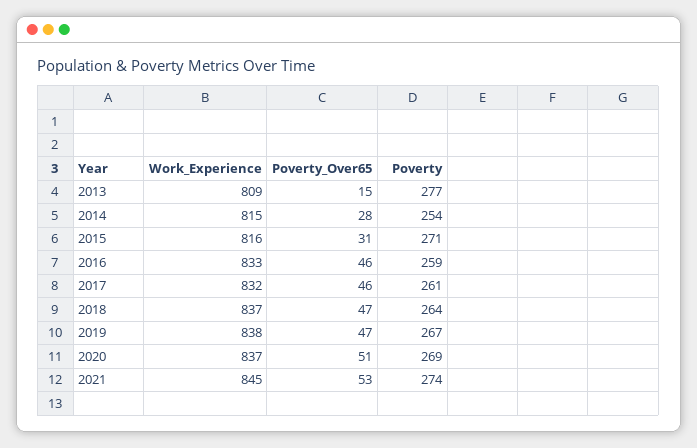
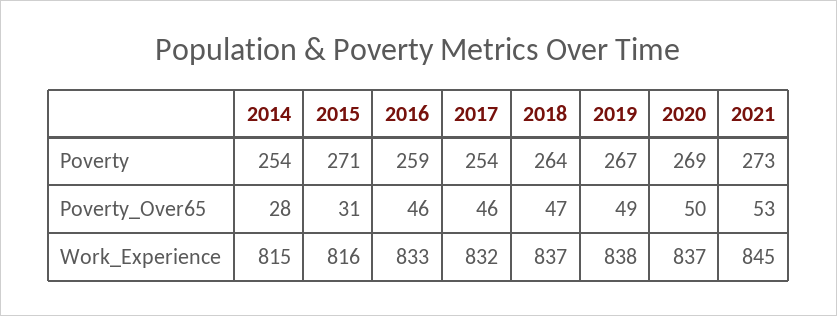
  {
    "Work_Experience": {
-     "2013": 809,
      "2014": 815,
      "2015": 816,
      "2016": 833,
      "2017": 832,
      "2018": 837,
      "2019": 838,
      "2020": 837,
      "2021": 845
    },
    "Poverty_Over65": {
-     "2013": 15,
      "2014": 28,
      "2015": 31,
      "2016": 46,
      "2017": 46,
      "2018": 47,
-     "2019": 47,
+     "2019": 49,
-     "2020": 51,
+     "2020": 50,
      "2021": 53
    },
    "Poverty": {
-     "2013": 277,
      "2014": 254,
      "2015": 271,
      "2016": 259,
-     "2017": 261,
+     "2017": 254,
      "2018": 264,
      "2019": 267,
      "2020": 269,
-     "2021": 274
+     "2021": 273
    }
  }

